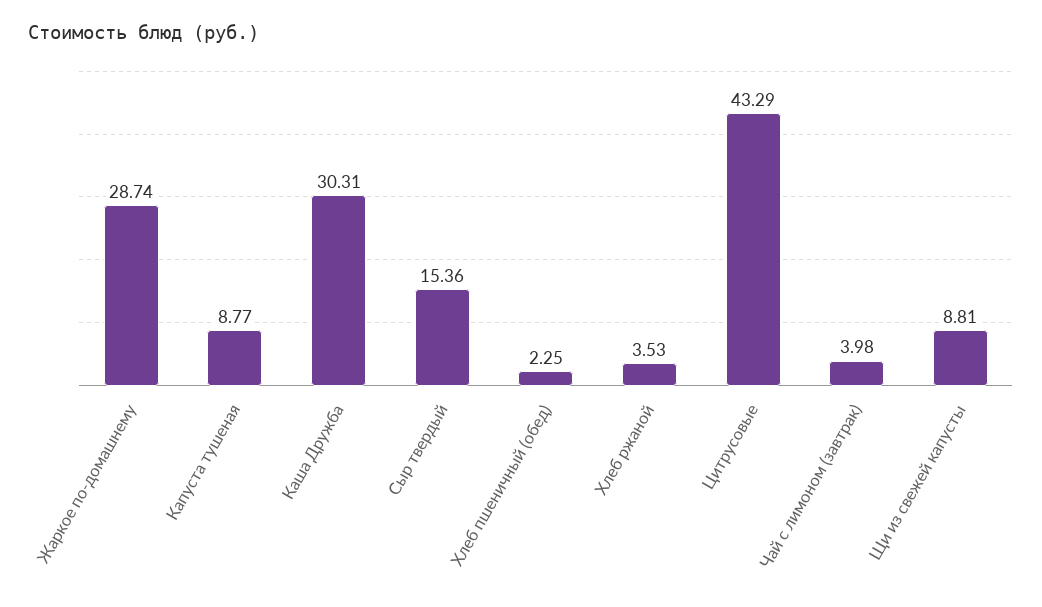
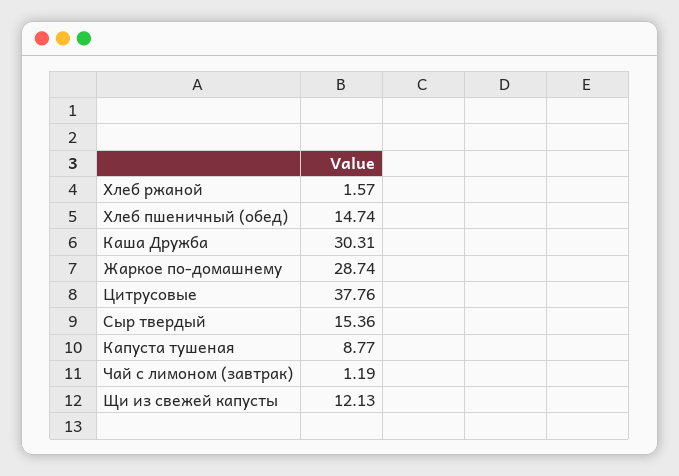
  {
    "Жаркое по-домашнему": 28.74,
    "Капуста тушеная": 8.77,
    "Каша Дружба": 30.31,
    "Сыр твердый": 15.36,
-   "Хлеб пшеничный (обед)": 2.25,
+   "Хлеб пшеничный (обед)": 14.74,
-   "Хлеб ржаной": 3.53,
+   "Хлеб ржаной": 1.57,
-   "Цитрусовые": 43.29,
+   "Цитрусовые": 37.76,
-   "Чай с лимоном (завтрак)": 3.98,
+   "Чай с лимоном (завтрак)": 1.19,
-   "Щи из свежей капусты": 8.81
+   "Щи из свежей капусты": 12.13
  }

